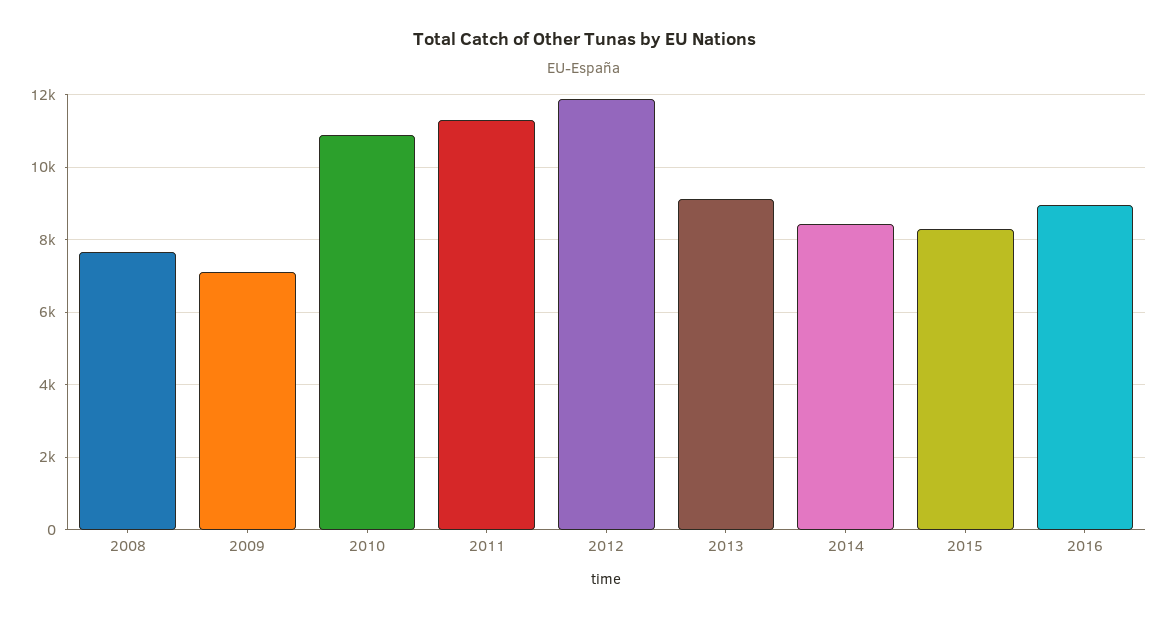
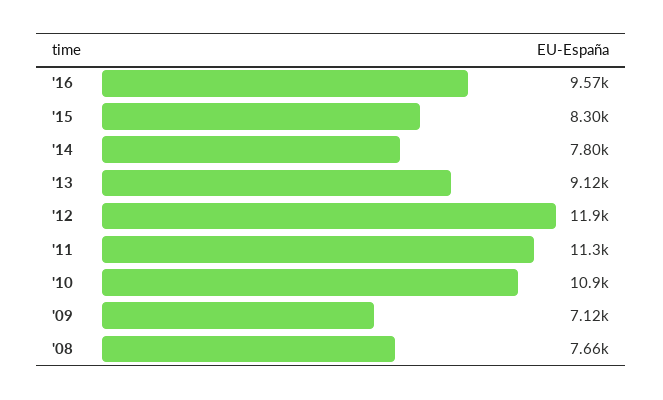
  {
    "2008": 7660,
    "2009": 7120,
    "2010": 10900,
    "2011": 11300,
    "2012": 11900,
    "2013": 9120,
-   "2014": 8400,
+   "2014": 7800,
    "2015": 8300,
-   "2016": 9000
+   "2016": 9570
  }

